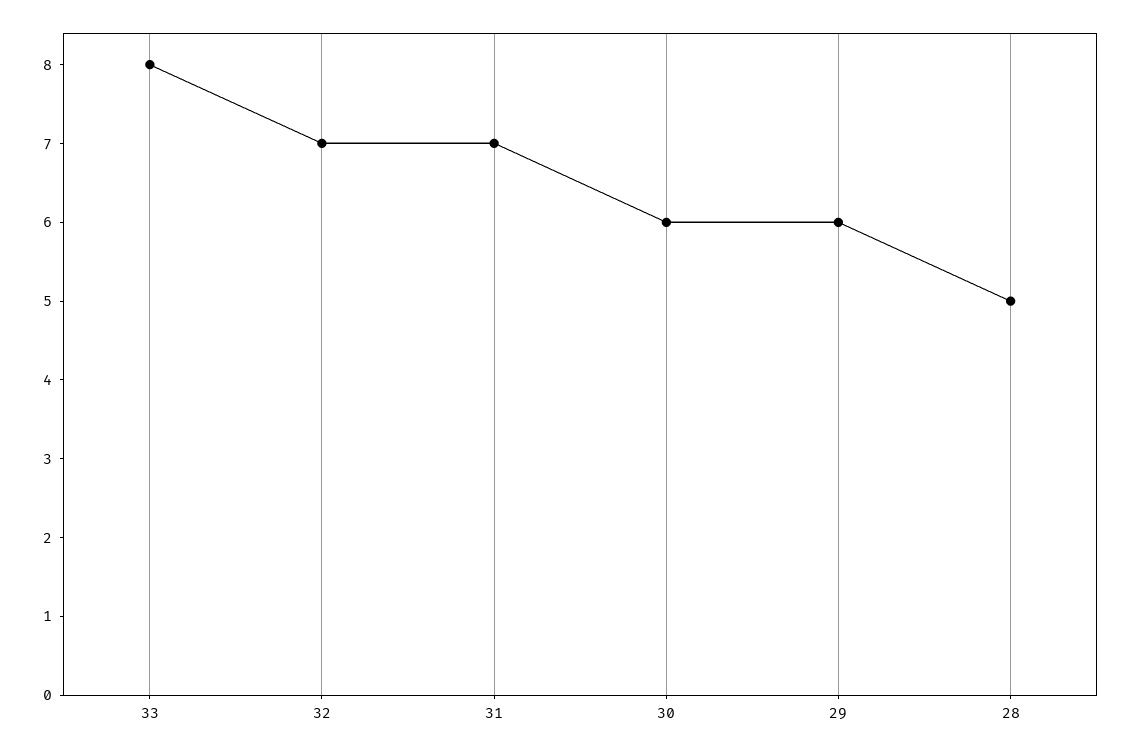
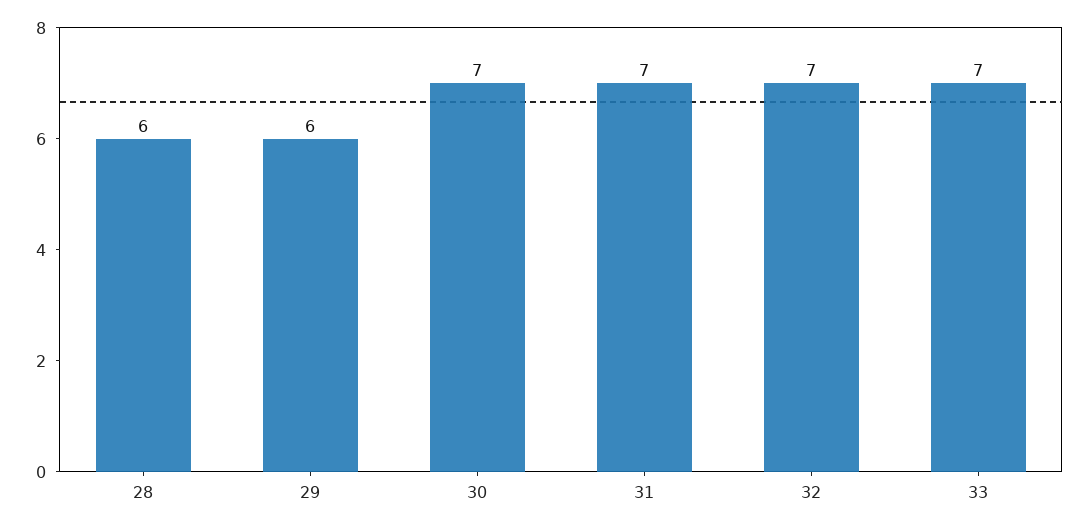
  {
-   "33": 8,
+   "33": 7,
    "32": 7,
    "31": 7,
-   "30": 6,
+   "30": 7,
    "29": 6,
-   "28": 5
+   "28": 6
  }

